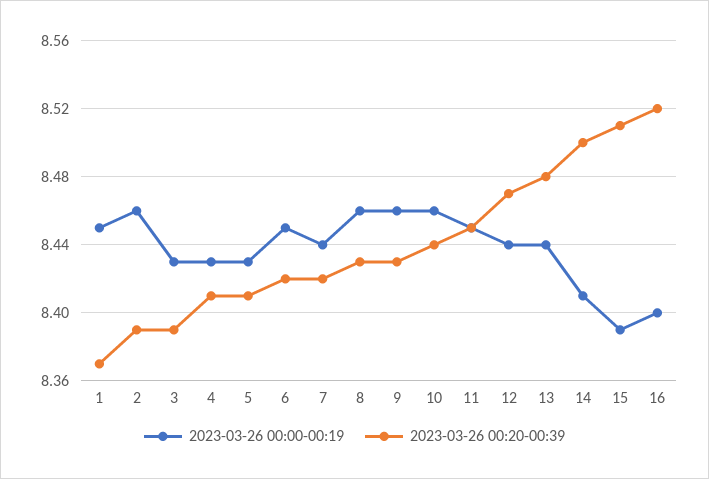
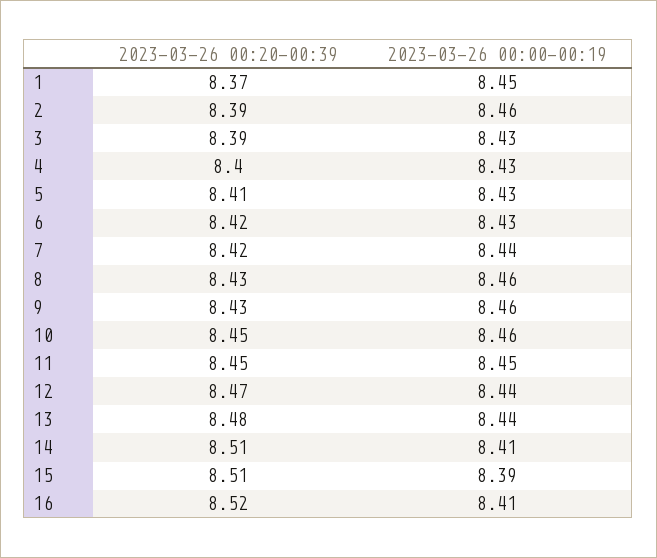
  {
    "2023-03-26 00:00-00:19": {
      "1": 8.45,
      "2": 8.46,
      "3": 8.43,
      "4": 8.43,
      "5": 8.43,
-     "6": 8.45,
+     "6": 8.43,
      "7": 8.44,
      "8": 8.46,
      "9": 8.46,
      "10": 8.46,
      "11": 8.45,
      "12": 8.44,
      "13": 8.44,
      "14": 8.41,
      "15": 8.39,
-     "16": 8.4
+     "16": 8.41
    },
    "2023-03-26 00:20-00:39": {
      "1": 8.37,
      "2": 8.39,
      "3": 8.39,
-     "4": 8.41,
+     "4": 8.4,
      "5": 8.41,
      "6": 8.42,
      "7": 8.42,
      "8": 8.43,
      "9": 8.43,
-     "10": 8.44,
+     "10": 8.45,
      "11": 8.45,
      "12": 8.47,
      "13": 8.48,
-     "14": 8.5,
+     "14": 8.51,
      "15": 8.51,
      "16": 8.52
    }
  }

